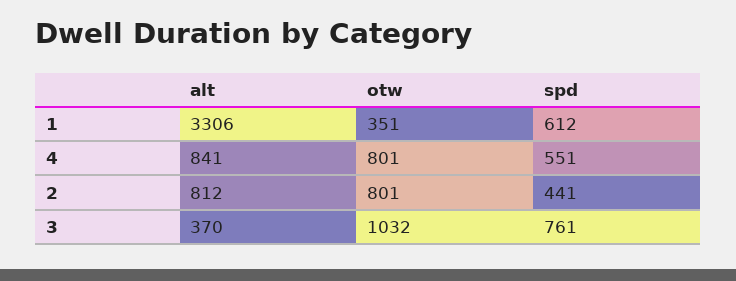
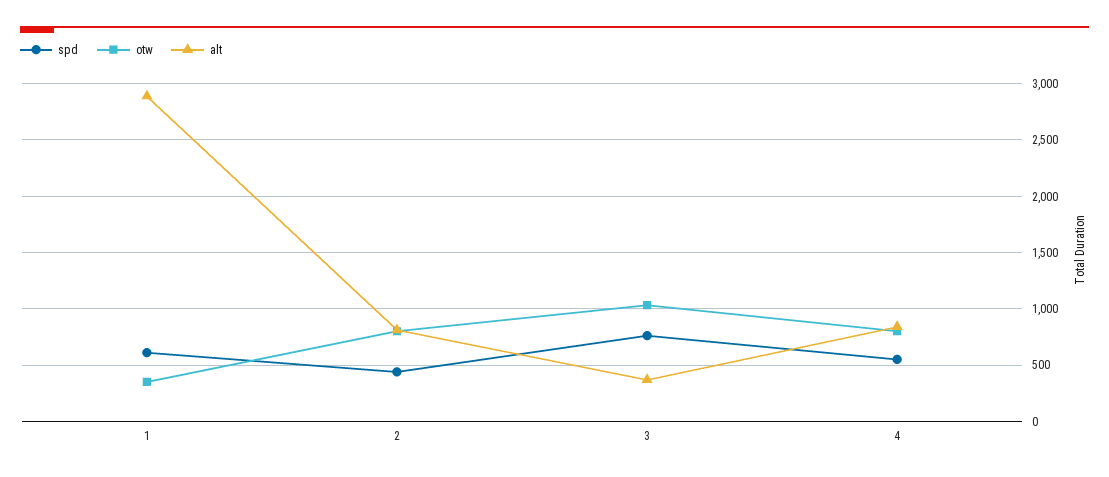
  {
    "alt": {
-     "1": 3306,
+     "1": 2900,
      "4": 841,
      "2": 812,
      "3": 370
    },
    "otw": {
      "1": 351,
      "4": 801,
      "2": 801,
      "3": 1032
    },
    "spd": {
      "1": 612,
      "4": 551,
      "2": 441,
      "3": 761
    }
  }

